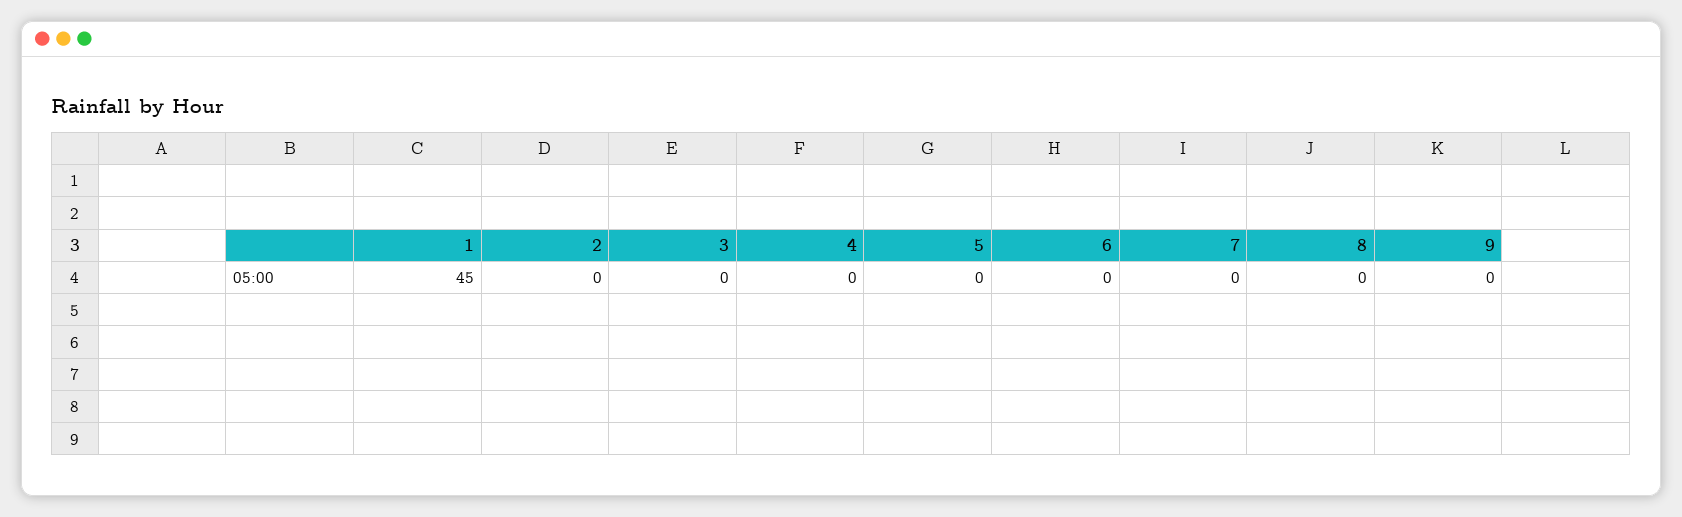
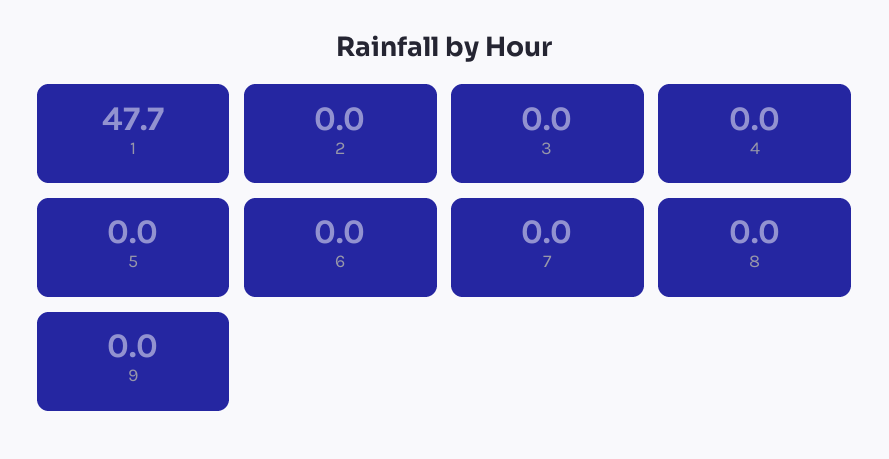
  {
-   "1": 45,
+   "1": 47.7,
    "2": 0,
    "3": 0,
    "4": 0,
    "5": 0,
    "6": 0,
    "7": 0,
    "8": 0,
    "9": 0
  }

